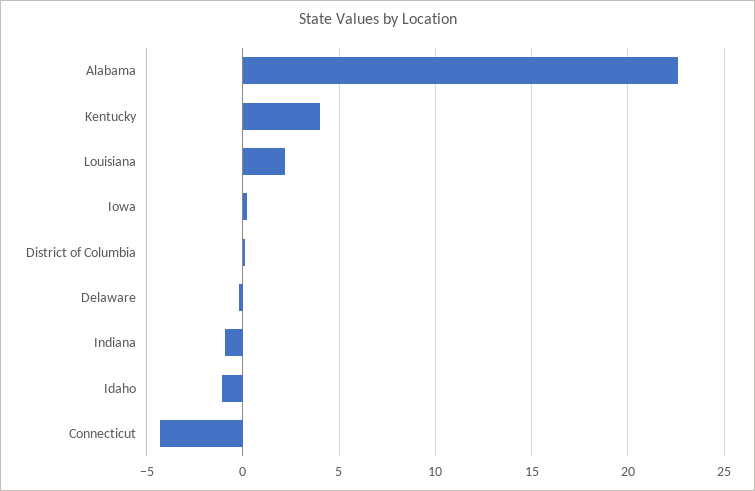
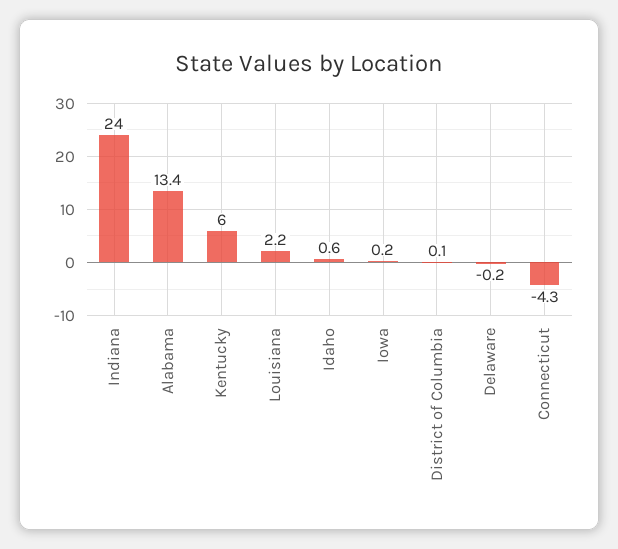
  {
-   "Alabama": 22.5,
+   "Alabama": 13.4,
-   "Kentucky": 4,
+   "Kentucky": 6,
    "Louisiana": 2.2,
    "Iowa": 0.2,
    "District of Columbia": 0.1,
    "Delaware": -0.2,
-   "Indiana": -1,
+   "Indiana": 24,
-   "Idaho": -1,
+   "Idaho": 0.6,
    "Connecticut": -4.3
  }

